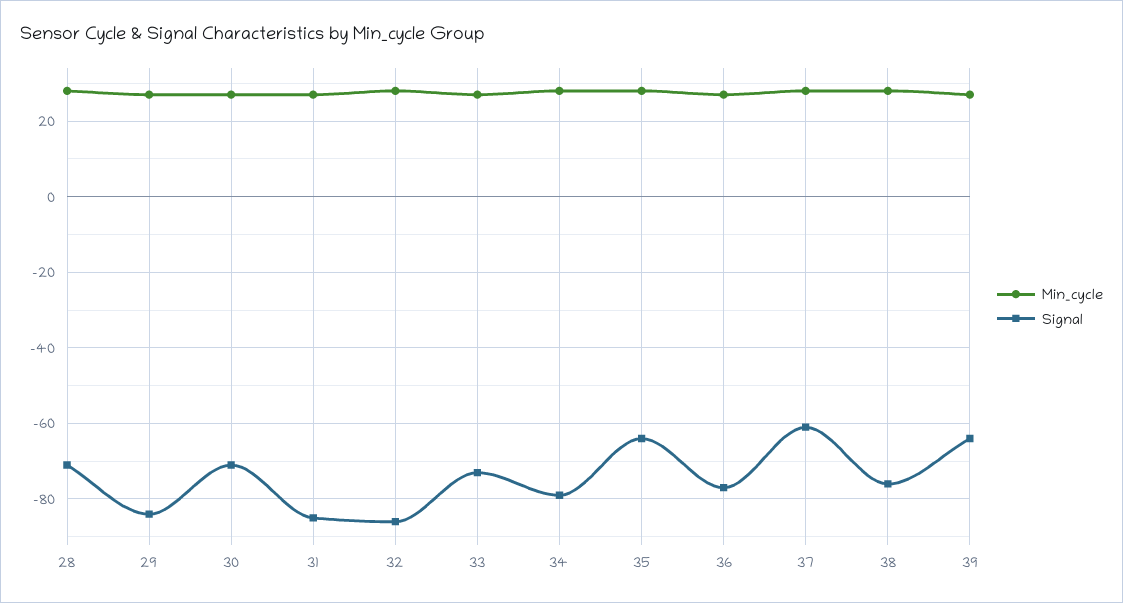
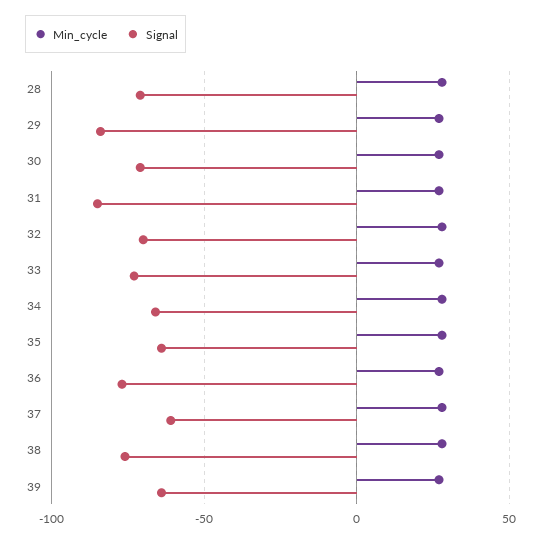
  {
    "Min_cycle": {
      "28": 30,
      "29": 25,
      "30": 25,
      "31": 25,
      "32": 30,
      "33": 25,
      "34": 30,
      "35": 30,
      "36": 25,
      "37": 30,
      "38": 30,
      "39": 25
    },
    "Signal": {
      "28": -70,
      "29": -85,
      "30": -70,
      "31": -85,
-     "32": -85,
+     "32": -70,
      "33": -75,
-     "34": -80,
+     "34": -65,
      "35": -65,
      "36": -75,
      "37": -60,
      "38": -75,
      "39": -65
    }
  }

